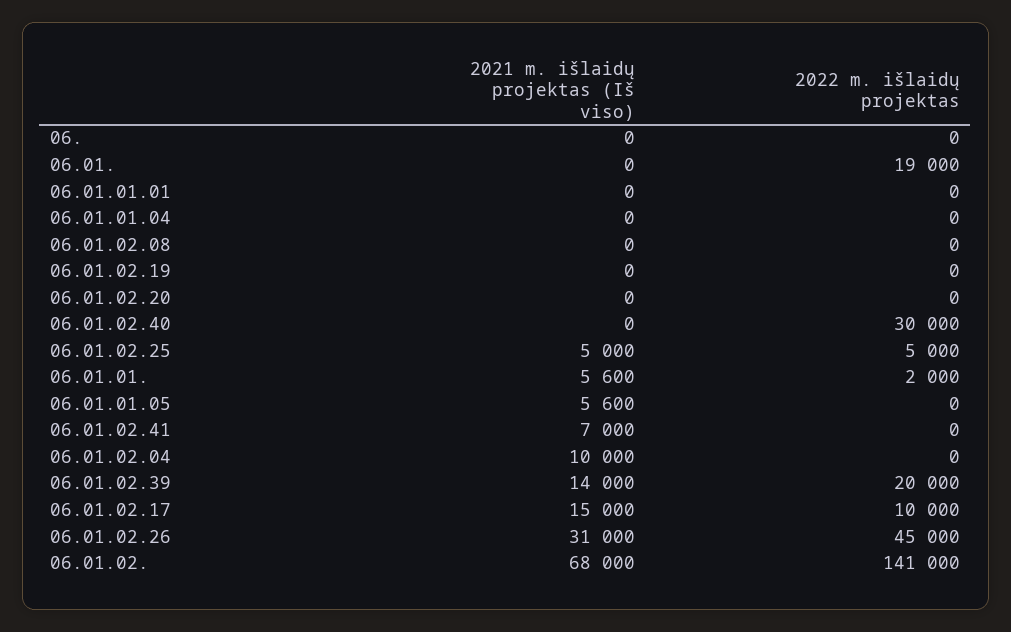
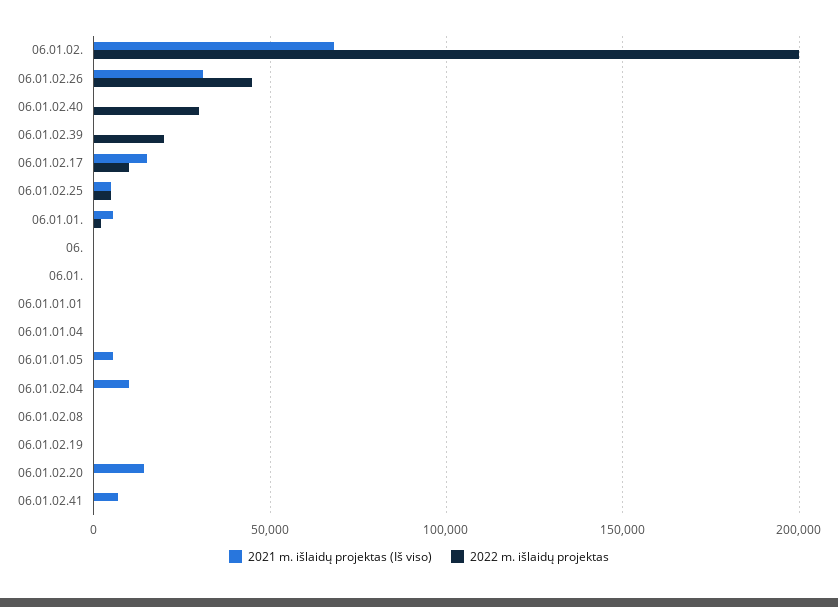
  {
    "2021 m. išlaidų projektas (Iš viso)": {
      "06.": 0,
      "06.01.": 0,
      "06.01.01.01": 0,
      "06.01.01.04": 0,
      "06.01.02.08": 0,
      "06.01.02.19": 0,
-     "06.01.02.20": 0,
+     "06.01.02.20": 15000,
      "06.01.02.40": 0,
      "06.01.02.25": 5000,
      "06.01.01.": 5600,
      "06.01.01.05": 5600,
      "06.01.02.41": 7000,
      "06.01.02.04": 10000,
-     "06.01.02.39": 14000,
+     "06.01.02.39": 0,
      "06.01.02.17": 15000,
      "06.01.02.26": 31000,
      "06.01.02.": 68000
    },
    "2022 m. išlaidų projektas": {
      "06.": 0,
-     "06.01.": 19000,
+     "06.01.": 0,
      "06.01.01.01": 0,
      "06.01.01.04": 0,
      "06.01.02.08": 0,
      "06.01.02.19": 0,
      "06.01.02.20": 0,
      "06.01.02.40": 30000,
      "06.01.02.25": 5000,
      "06.01.01.": 2000,
      "06.01.01.05": 0,
      "06.01.02.41": 0,
      "06.01.02.04": 0,
      "06.01.02.39": 20000,
      "06.01.02.17": 10000,
      "06.01.02.26": 45000,
-     "06.01.02.": 141000
+     "06.01.02.": 200000
    }
  }

